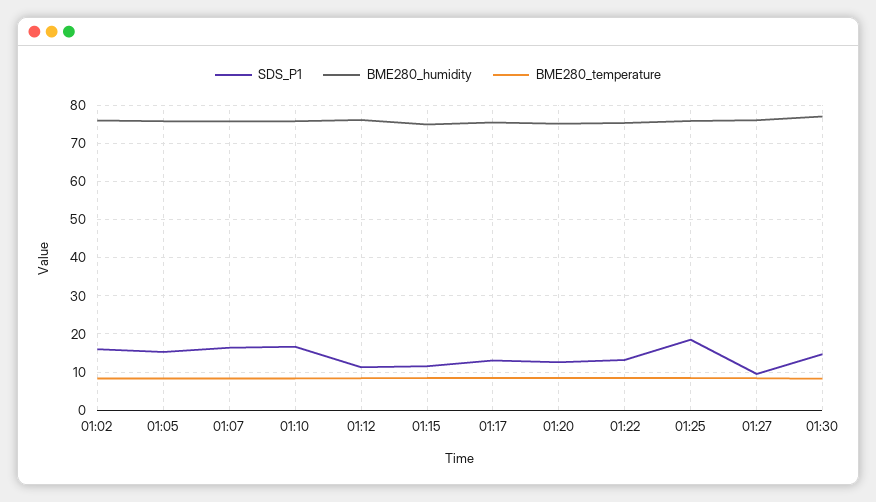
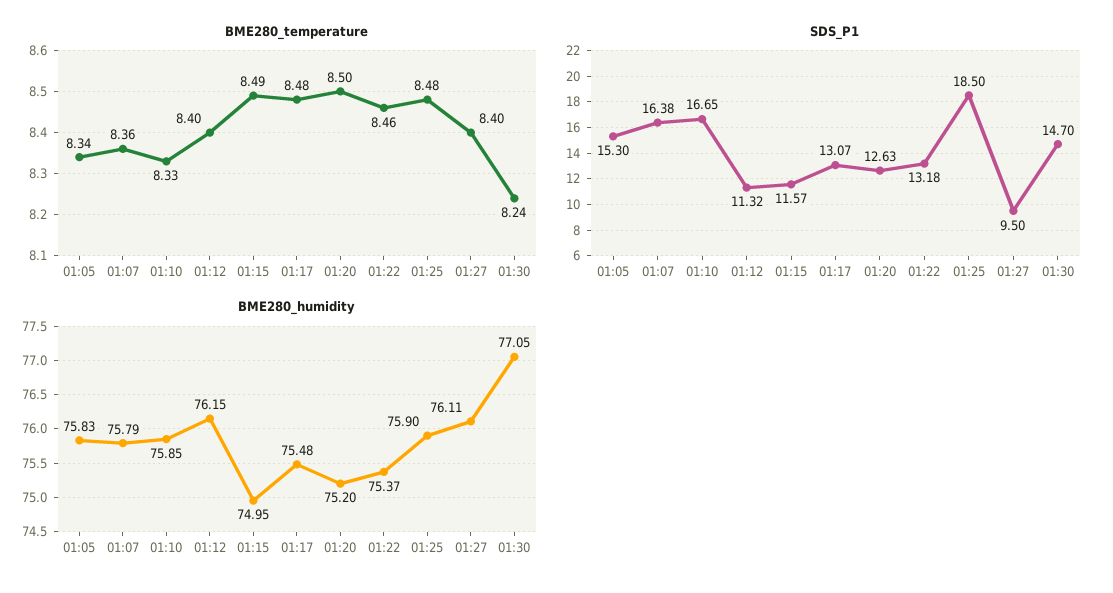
  {
    "SDS_P1": {
-     "01:02": 16,
      "01:05": 15.3,
      "01:07": 16.38,
      "01:10": 16.65,
      "01:12": 11.32,
      "01:15": 11.57,
      "01:17": 13.07,
      "01:20": 12.63,
      "01:22": 13.18,
      "01:25": 18.5,
      "01:27": 9.5,
      "01:30": 14.7
    },
    "BME280_humidity": {
-     "01:02": 76,
      "01:05": 75.83,
      "01:07": 75.79,
      "01:10": 75.85,
      "01:12": 76.15,
      "01:15": 74.95,
      "01:17": 75.48,
      "01:20": 75.2,
      "01:22": 75.37,
      "01:25": 75.9,
      "01:27": 76.11,
      "01:30": 77.05
    },
    "BME280_temperature": {
-     "01:02": 8,
      "01:05": 8.34,
      "01:07": 8.36,
      "01:10": 8.33,
      "01:12": 8.4,
      "01:15": 8.49,
      "01:17": 8.48,
      "01:20": 8.5,
      "01:22": 8.46,
      "01:25": 8.48,
      "01:27": 8.4,
      "01:30": 8.24
    }
  }

